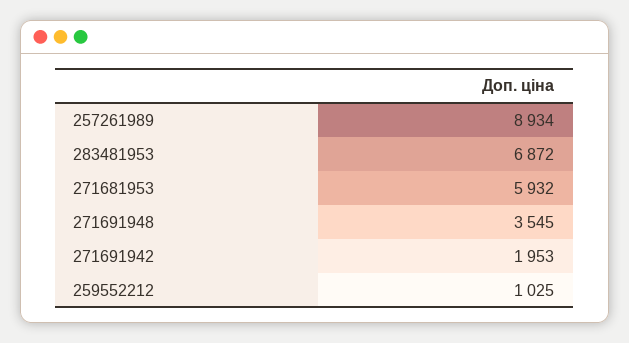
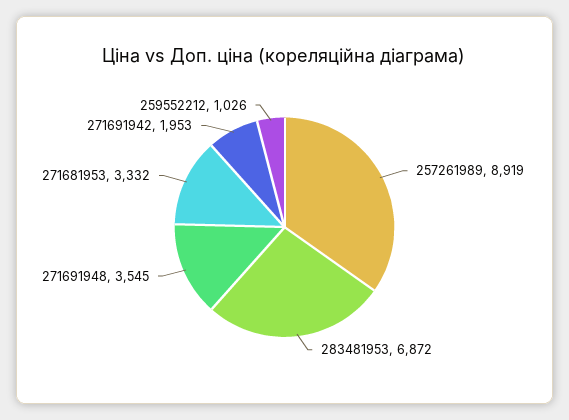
  {
-   "257261989": 8934,
+   "257261989": 8919,
    "283481953": 6872,
-   "271681953": 5932,
+   "271681953": 3332,
    "271691948": 3545,
    "271691942": 1953,
-   "259552212": 1025
+   "259552212": 1026
  }

